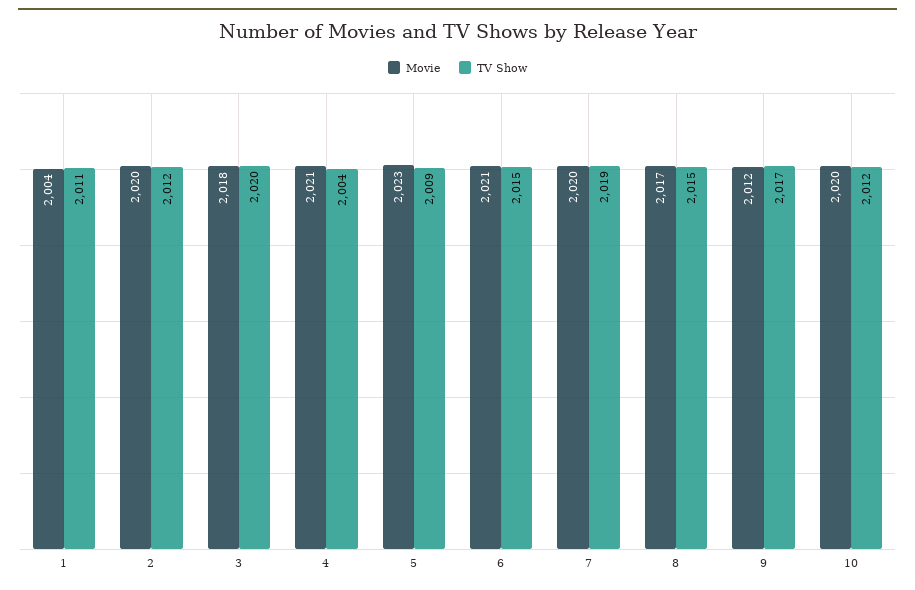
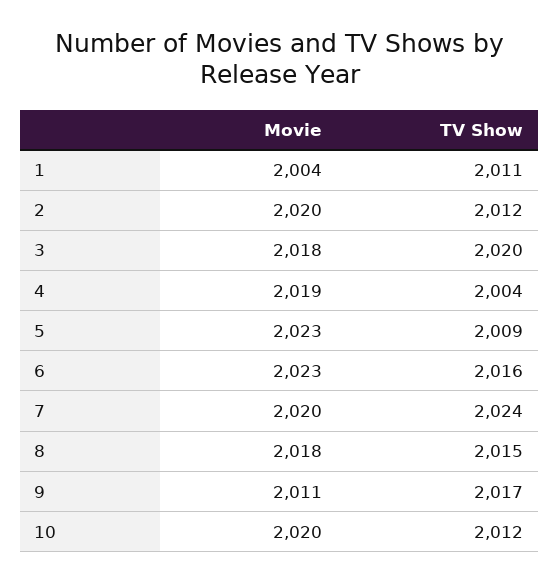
  {
    "Movie": {
      "1": 2004,
      "2": 2020,
      "3": 2018,
-     "4": 2021,
+     "4": 2019,
      "5": 2023,
-     "6": 2021,
+     "6": 2023,
      "7": 2020,
-     "8": 2017,
+     "8": 2018,
-     "9": 2012,
+     "9": 2011,
      "10": 2020
    },
    "TV Show": {
      "1": 2011,
      "2": 2012,
      "3": 2020,
      "4": 2004,
      "5": 2009,
-     "6": 2015,
+     "6": 2016,
-     "7": 2019,
+     "7": 2024,
      "8": 2015,
      "9": 2017,
      "10": 2012
    }
  }

